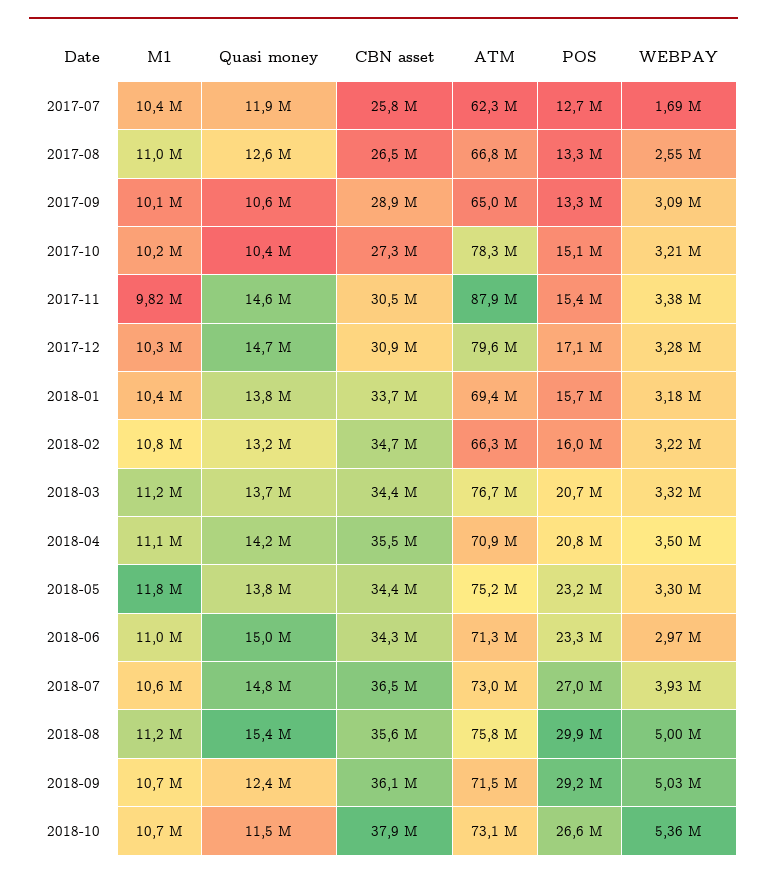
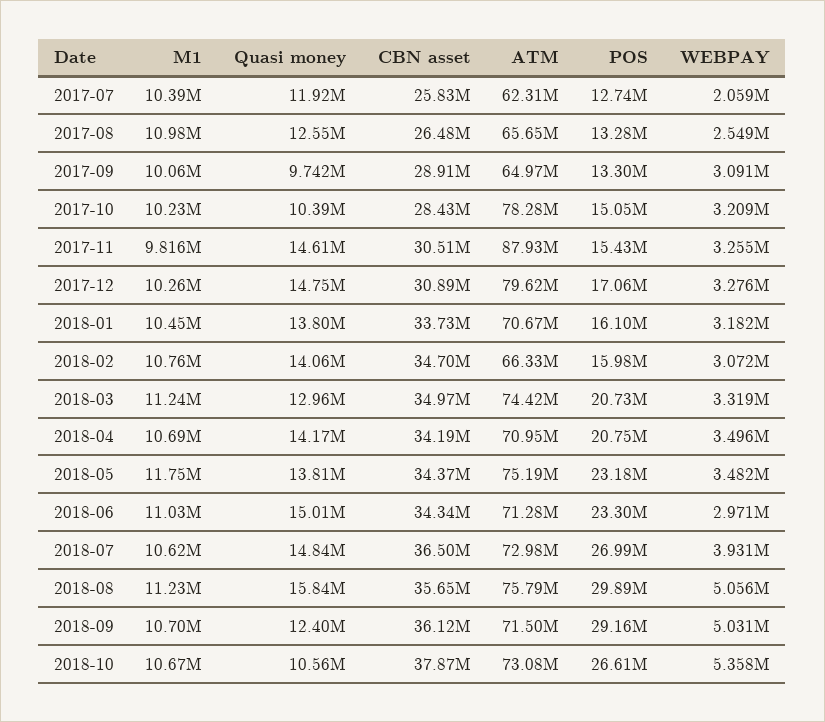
  {
    "M1": {
      "2017-07": 10390000,
      "2017-08": 10980000,
      "2017-09": 10060000,
      "2017-10": 10230000,
      "2017-11": 9816000,
      "2017-12": 10260000,
      "2018-01": 10450000,
      "2018-02": 10760000,
      "2018-03": 11240000,
-     "2018-04": 11100000,
+     "2018-04": 10690000,
      "2018-05": 11750000,
      "2018-06": 11030000,
      "2018-07": 10620000,
      "2018-08": 11230000,
      "2018-09": 10700000,
      "2018-10": 10670000
    },
    "Quasi money": {
      "2017-07": 11920000,
      "2017-08": 12550000,
-     "2017-09": 10600000,
+     "2017-09": 9742000,
      "2017-10": 10390000,
      "2017-11": 14610000,
      "2017-12": 14750000,
      "2018-01": 13800000,
-     "2018-02": 13200000,
+     "2018-02": 14060000,
-     "2018-03": 13700000,
+     "2018-03": 12960000,
      "2018-04": 14170000,
      "2018-05": 13810000,
      "2018-06": 15010000,
      "2018-07": 14840000,
-     "2018-08": 15400000,
+     "2018-08": 15840000,
      "2018-09": 12400000,
-     "2018-10": 11500000
+     "2018-10": 10560000
    },
    "CBN asset": {
      "2017-07": 25830000,
      "2017-08": 26480000,
      "2017-09": 28910000,
-     "2017-10": 27300000,
+     "2017-10": 28430000,
      "2017-11": 30510000,
      "2017-12": 30890000,
      "2018-01": 33730000,
      "2018-02": 34700000,
-     "2018-03": 34400000,
+     "2018-03": 34970000,
-     "2018-04": 35500000,
+     "2018-04": 34190000,
      "2018-05": 34370000,
      "2018-06": 34340000,
      "2018-07": 36500000,
      "2018-08": 35650000,
      "2018-09": 36120000,
      "2018-10": 37870000
    },
    "ATM": {
      "2017-07": 62310000,
-     "2017-08": 66800000,
+     "2017-08": 65650000,
      "2017-09": 64970000,
      "2017-10": 78280000,
      "2017-11": 87930000,
      "2017-12": 79620000,
-     "2018-01": 69400000,
+     "2018-01": 70670000,
      "2018-02": 66330000,
-     "2018-03": 76700000,
+     "2018-03": 74420000,
      "2018-04": 70950000,
      "2018-05": 75190000,
      "2018-06": 71280000,
      "2018-07": 72980000,
      "2018-08": 75790000,
      "2018-09": 71500000,
      "2018-10": 73080000
    },
    "POS": {
      "2017-07": 12740000,
      "2017-08": 13280000,
      "2017-09": 13300000,
      "2017-10": 15050000,
      "2017-11": 15430000,
      "2017-12": 17060000,
-     "2018-01": 15700000,
+     "2018-01": 16100000,
      "2018-02": 15980000,
      "2018-03": 20730000,
      "2018-04": 20750000,
      "2018-05": 23180000,
      "2018-06": 23300000,
      "2018-07": 26990000,
      "2018-08": 29890000,
      "2018-09": 29160000,
      "2018-10": 26610000
    },
    "WEBPAY": {
-     "2017-07": 1690000,
+     "2017-07": 2059000,
      "2017-08": 2549000,
      "2017-09": 3091000,
      "2017-10": 3209000,
-     "2017-11": 3380000,
+     "2017-11": 3255000,
      "2017-12": 3276000,
      "2018-01": 3182000,
-     "2018-02": 3220000,
+     "2018-02": 3072000,
      "2018-03": 3319000,
      "2018-04": 3496000,
-     "2018-05": 3300000,
+     "2018-05": 3482000,
      "2018-06": 2971000,
      "2018-07": 3931000,
-     "2018-08": 5000000,
+     "2018-08": 5056000,
      "2018-09": 5031000,
      "2018-10": 5358000
    }
  }

